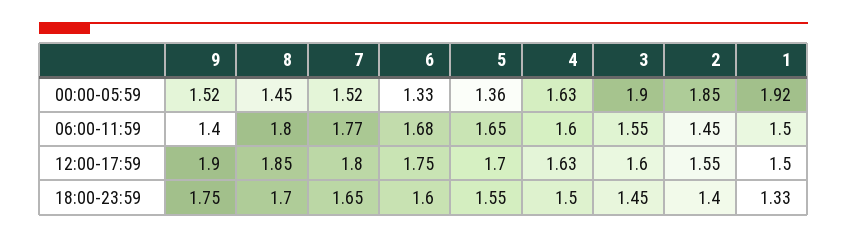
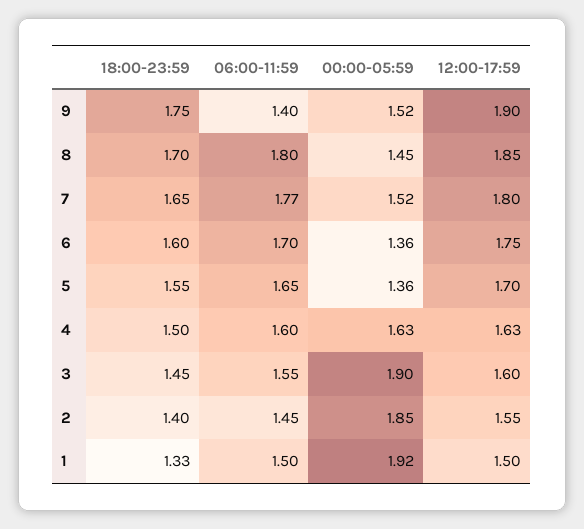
  {
    "9": {
      "00:00-05:59": 1.52,
      "06:00-11:59": 1.4,
      "12:00-17:59": 1.9,
      "18:00-23:59": 1.75
    },
    "8": {
      "00:00-05:59": 1.45,
      "06:00-11:59": 1.8,
      "12:00-17:59": 1.85,
      "18:00-23:59": 1.7
    },
    "7": {
      "00:00-05:59": 1.52,
      "06:00-11:59": 1.77,
      "12:00-17:59": 1.8,
      "18:00-23:59": 1.65
    },
    "6": {
-     "00:00-05:59": 1.33,
+     "00:00-05:59": 1.36,
-     "06:00-11:59": 1.68,
+     "06:00-11:59": 1.7,
      "12:00-17:59": 1.75,
      "18:00-23:59": 1.6
    },
    "5": {
      "00:00-05:59": 1.36,
      "06:00-11:59": 1.65,
      "12:00-17:59": 1.7,
      "18:00-23:59": 1.55
    },
    "4": {
      "00:00-05:59": 1.63,
      "06:00-11:59": 1.6,
      "12:00-17:59": 1.63,
      "18:00-23:59": 1.5
    },
    "3": {
      "00:00-05:59": 1.9,
      "06:00-11:59": 1.55,
      "12:00-17:59": 1.6,
      "18:00-23:59": 1.45
    },
    "2": {
      "00:00-05:59": 1.85,
      "06:00-11:59": 1.45,
      "12:00-17:59": 1.55,
      "18:00-23:59": 1.4
    },
    "1": {
      "00:00-05:59": 1.92,
      "06:00-11:59": 1.5,
      "12:00-17:59": 1.5,
      "18:00-23:59": 1.33
    }
  }

